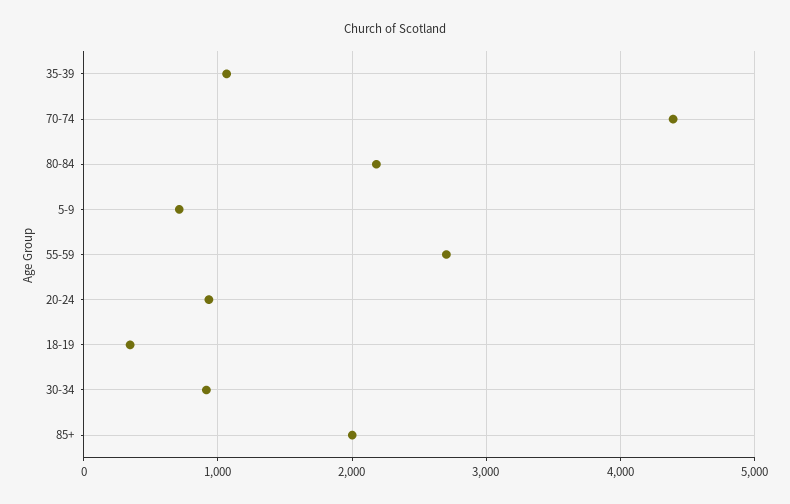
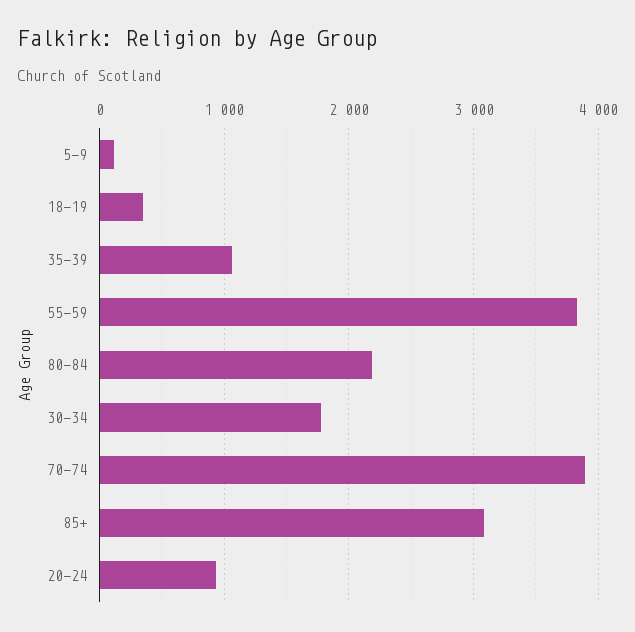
  {
    "35-39": 1100,
-   "70-74": 4400,
+   "70-74": 3900,
    "80-84": 2200,
-   "5-9": 700,
+   "5-9": 100,
-   "55-59": 2700,
+   "55-59": 3800,
    "20-24": 900,
    "18-19": 300,
-   "30-34": 900,
+   "30-34": 1800,
-   "85+": 2000
+   "85+": 3100
  }

